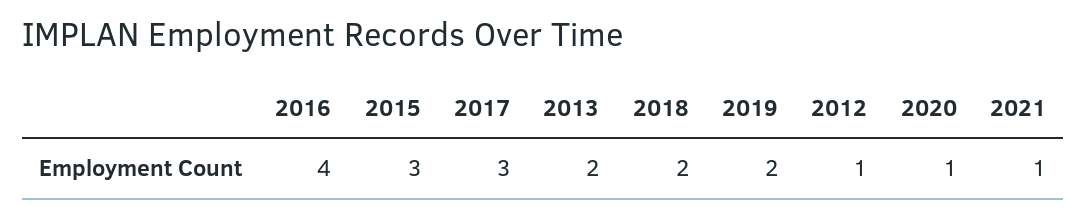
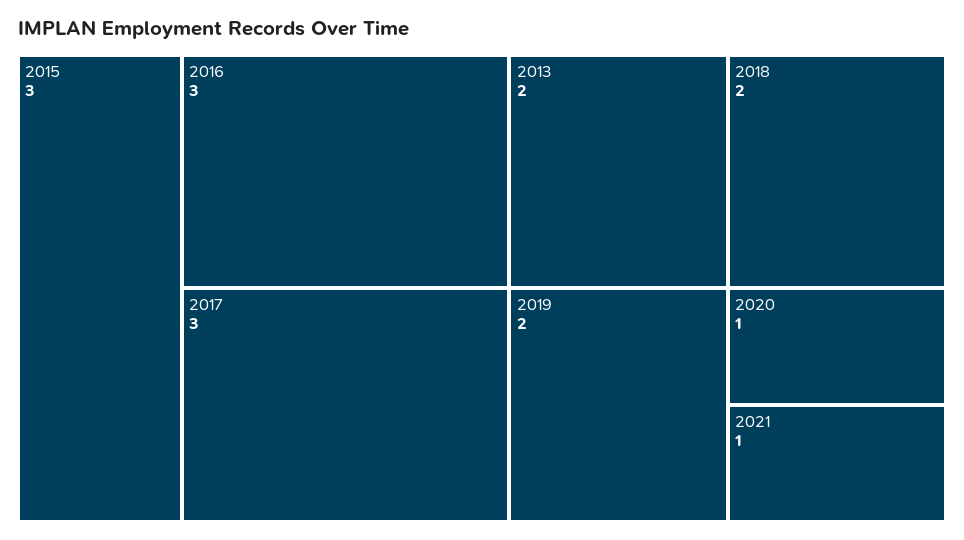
  {
-   "2016": 4,
+   "2016": 3,
    "2015": 3,
    "2017": 3,
    "2013": 2,
    "2018": 2,
    "2019": 2,
-   "2012": 1,
    "2020": 1,
    "2021": 1
  }

